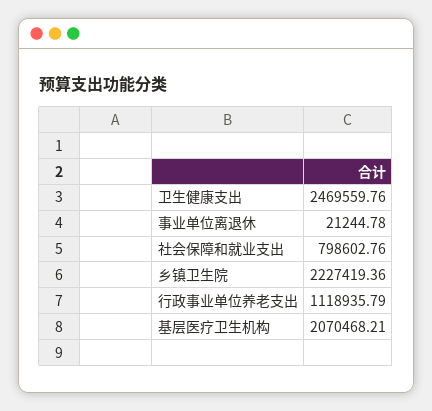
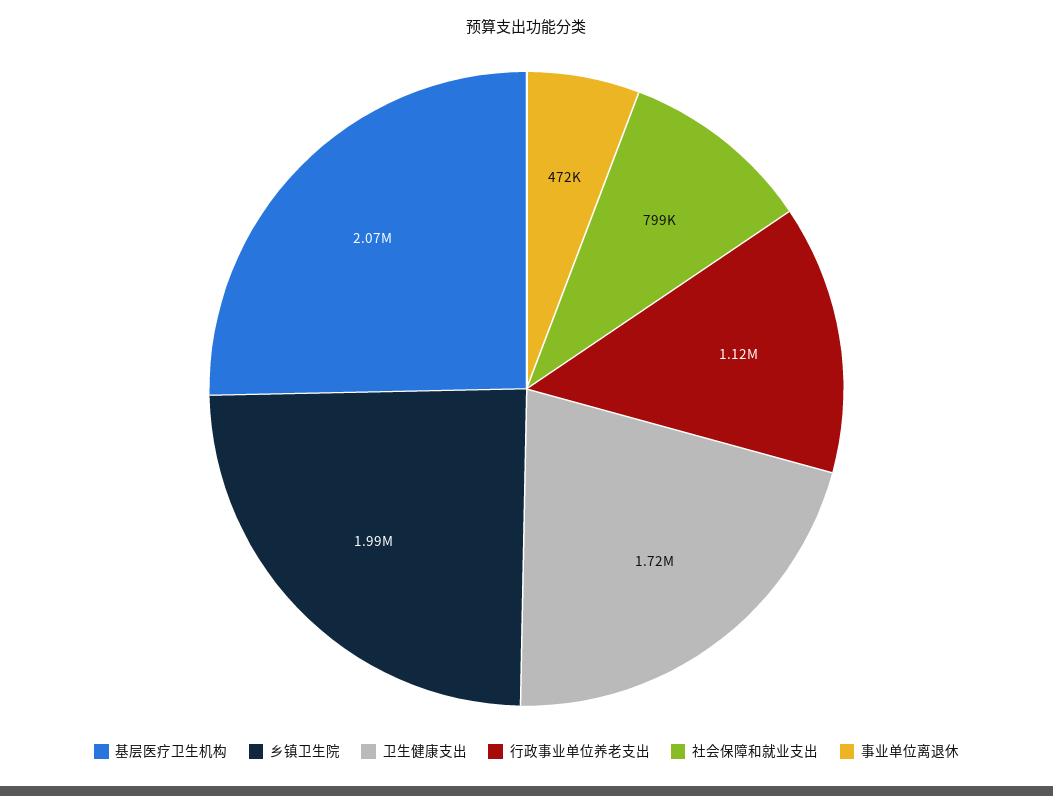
  {
-   "卫生健康支出": 2469559.76,
+   "卫生健康支出": 1720000,
-   "事业单位离退休": 21244.78,
+   "事业单位离退休": 472000,
    "社会保障和就业支出": 798602.76,
-   "乡镇卫生院": 2227419.36,
+   "乡镇卫生院": 1990000,
    "行政事业单位养老支出": 1118935.79,
    "基层医疗卫生机构": 2070468.21
  }

